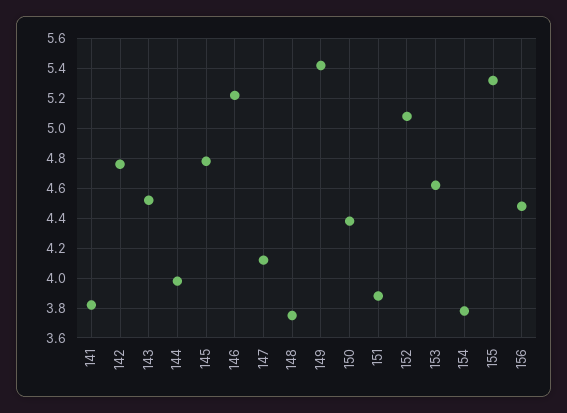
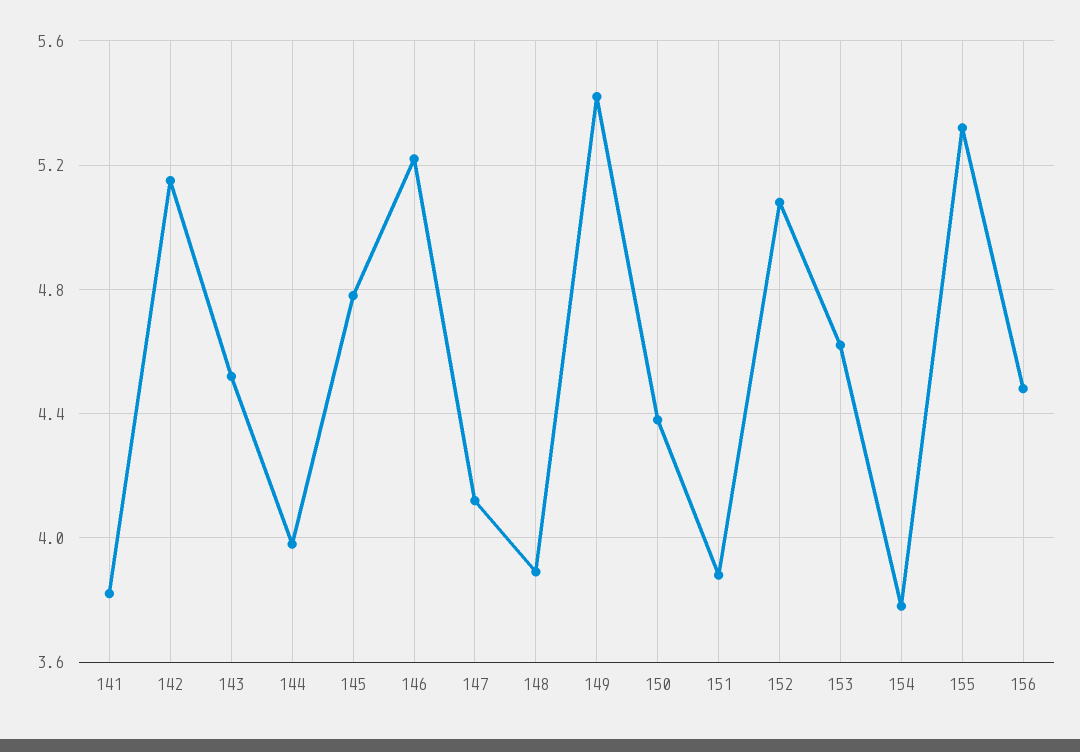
  {
    "141": 3.8,
-   "142": 4.75,
+   "142": 5.15,
    "143": 4.5,
    "144": 4,
    "145": 4.8,
    "146": 5.2,
    "147": 4.1,
-   "148": 3.75,
+   "148": 3.9,
    "149": 5.4,
    "150": 4.4,
    "151": 3.9,
    "152": 5.1,
    "153": 4.6,
    "154": 3.8,
    "155": 5.3,
    "156": 4.5
  }

